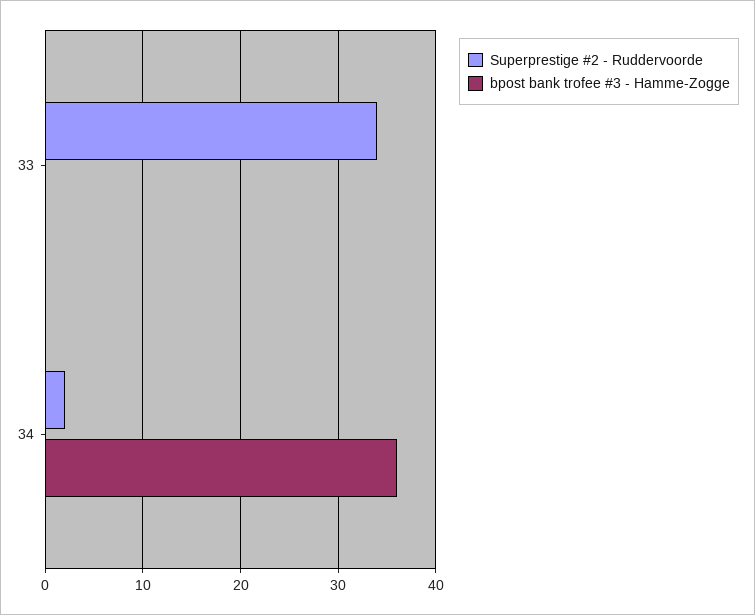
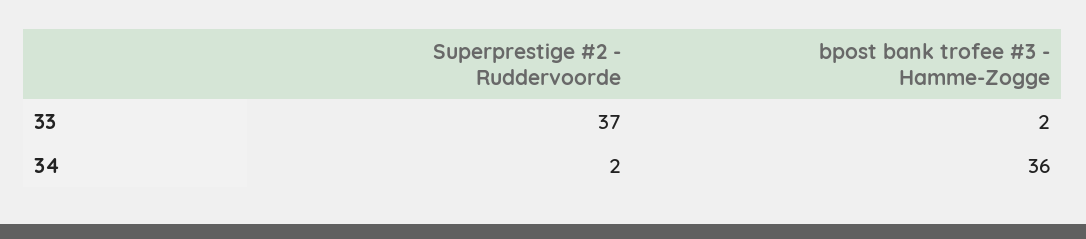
  {
    "Superprestige #2 - Ruddervoorde": {
-     "33": 34,
+     "33": 37,
      "34": 2
    },
    "bpost bank trofee #3 - Hamme-Zogge": {
-     "33": 0,
+     "33": 2,
      "34": 36
    }
  }

